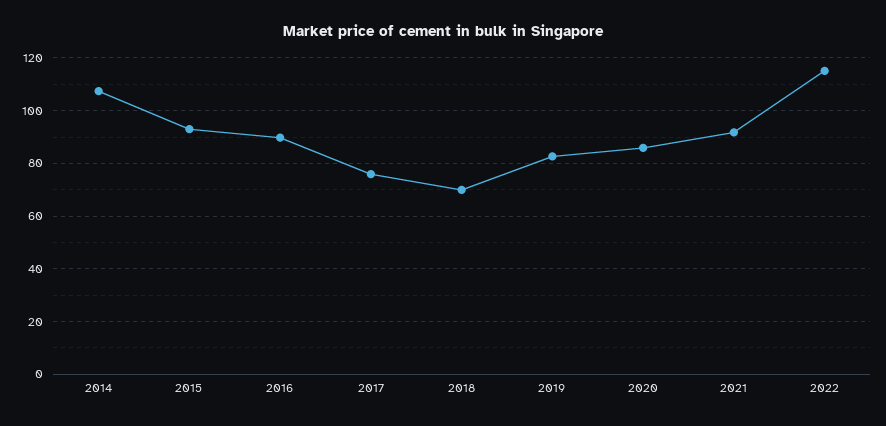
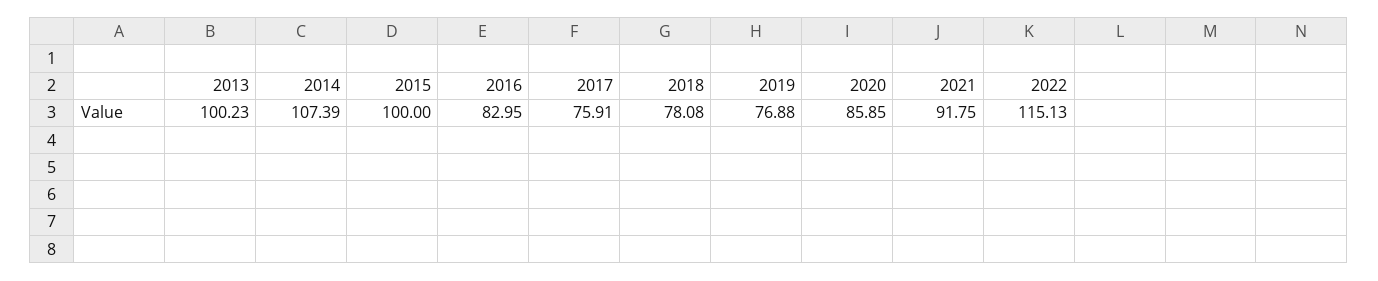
  {
    "2014": 107.39,
-   "2015": 92.5,
+   "2015": 100,
-   "2016": 90,
+   "2016": 82.95,
    "2017": 75.91,
-   "2018": 70,
+   "2018": 78.08,
-   "2019": 82.5,
+   "2019": 76.88,
    "2020": 85.85,
    "2021": 91.75,
-   "2022": 115.13
+   "2022": 115.13,
+   "2013": 100.23
  }

